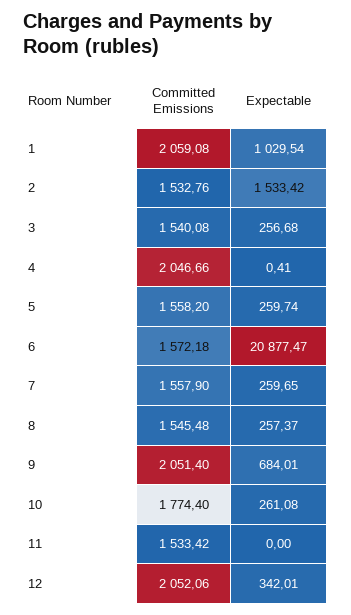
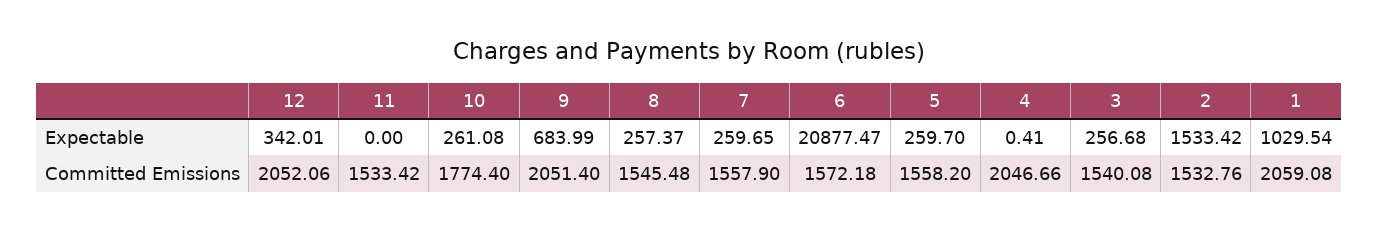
  {
    "Committed Emissions": {
      "1": 2059.08,
      "2": 1532.76,
      "3": 1540.08,
      "4": 2046.66,
      "5": 1558.2,
      "6": 1572.18,
      "7": 1557.9,
      "8": 1545.48,
      "9": 2051.4,
      "10": 1774.4,
      "11": 1533.42,
      "12": 2052.06
    },
    "Expectable": {
      "1": 1029.54,
      "2": 1533.42,
      "3": 256.68,
      "4": 0.41,
-     "5": 259.74,
+     "5": 259.7,
      "6": 20877.47,
      "7": 259.65,
      "8": 257.37,
-     "9": 684.01,
+     "9": 683.99,
      "10": 261.08,
      "11": 0,
      "12": 342.01
    }
  }

